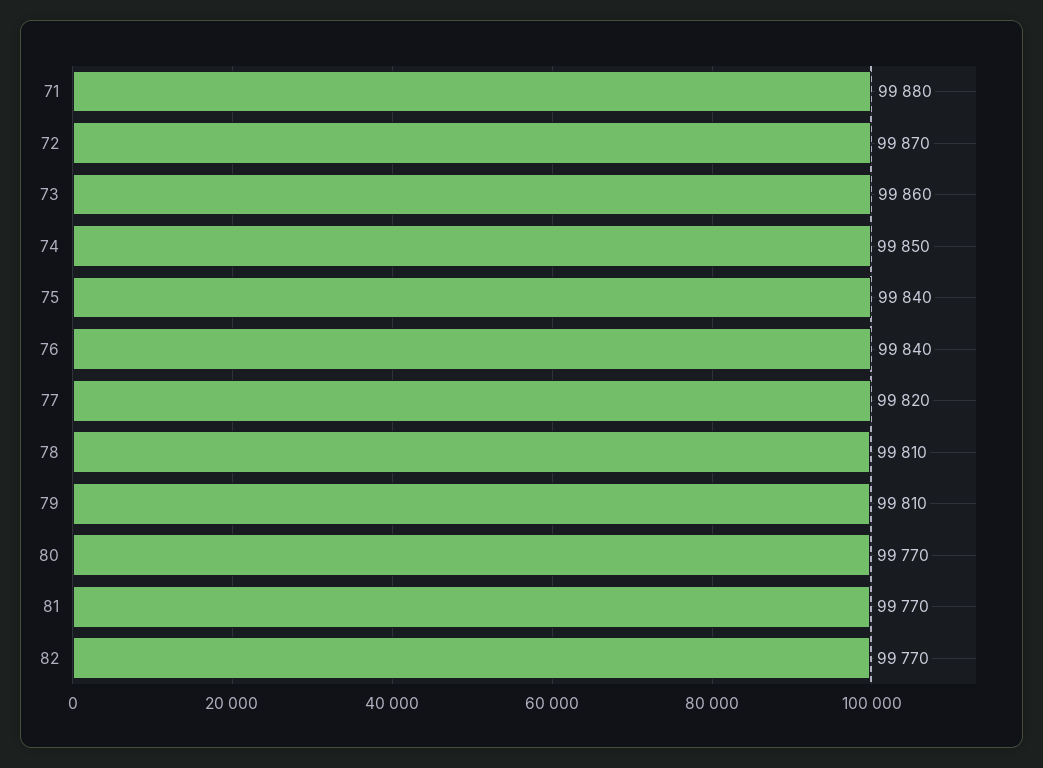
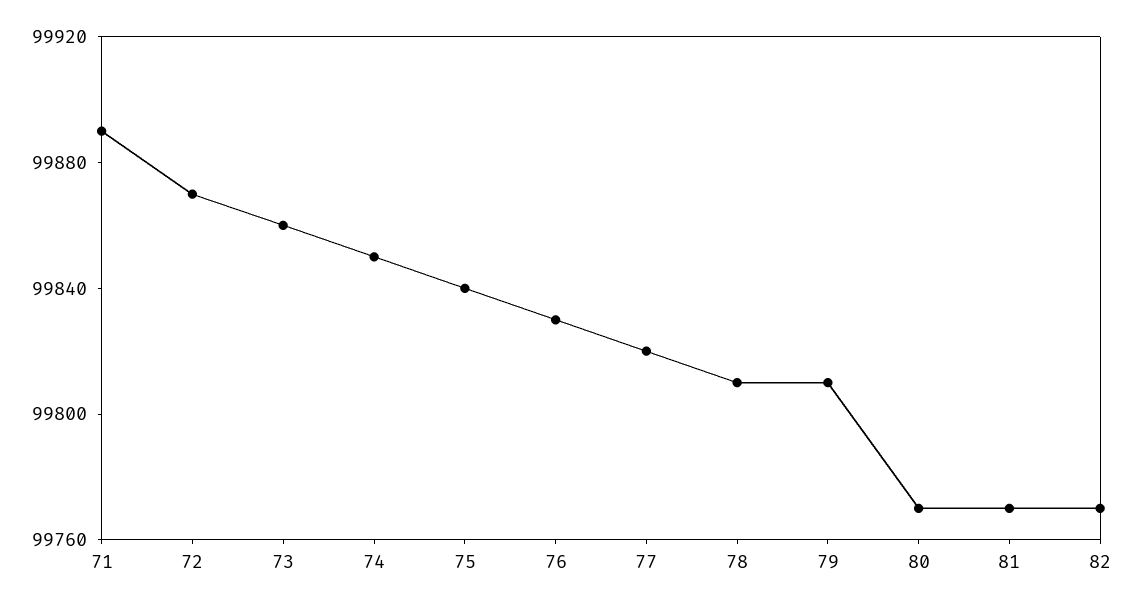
  {
-   "71": 99880,
+   "71": 99890,
    "72": 99870,
    "73": 99860,
    "74": 99850,
    "75": 99840,
-   "76": 99840,
+   "76": 99830,
    "77": 99820,
    "78": 99810,
    "79": 99810,
    "80": 99770,
    "81": 99770,
    "82": 99770
  }

